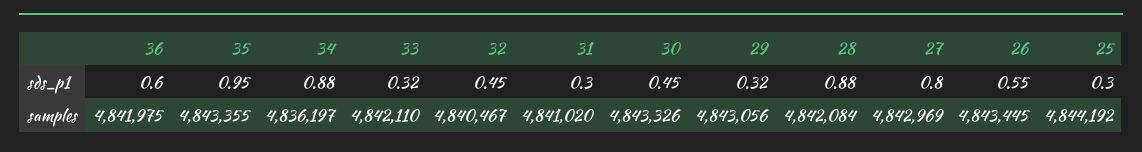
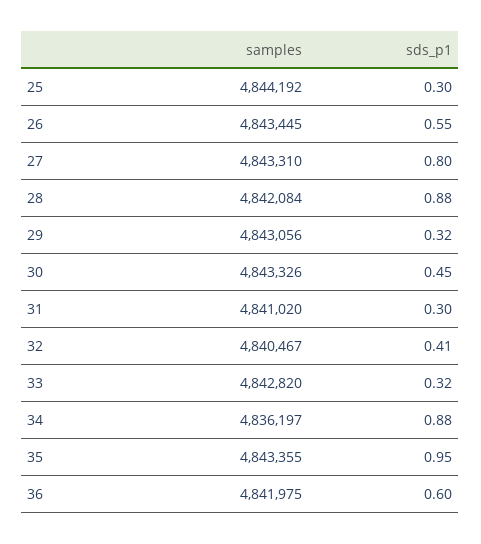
  {
    "36": {
      "sds_p1": 0.6,
      "samples": 4841975
    },
    "35": {
      "sds_p1": 0.95,
      "samples": 4843355
    },
    "34": {
      "sds_p1": 0.88,
      "samples": 4836197
    },
    "33": {
      "sds_p1": 0.32,
-     "samples": 4842110
+     "samples": 4842820
    },
    "32": {
-     "sds_p1": 0.45,
+     "sds_p1": 0.41,
      "samples": 4840467
    },
    "31": {
      "sds_p1": 0.3,
      "samples": 4841020
    },
    "30": {
      "sds_p1": 0.45,
      "samples": 4843326
    },
    "29": {
      "sds_p1": 0.32,
      "samples": 4843056
    },
    "28": {
      "sds_p1": 0.88,
      "samples": 4842084
    },
    "27": {
      "sds_p1": 0.8,
-     "samples": 4842969
+     "samples": 4843310
    },
    "26": {
      "sds_p1": 0.55,
      "samples": 4843445
    },
    "25": {
      "sds_p1": 0.3,
      "samples": 4844192
    }
  }

